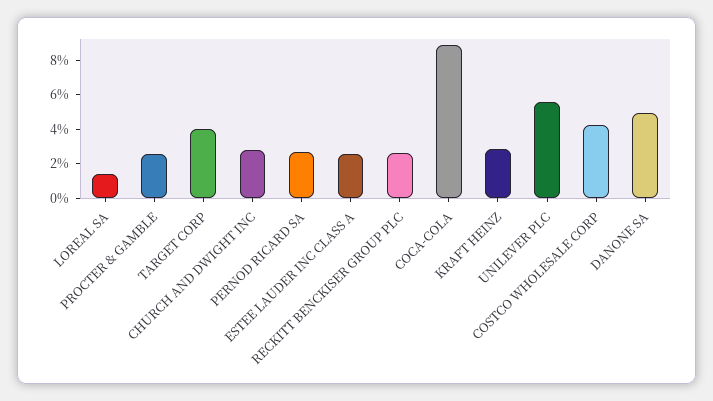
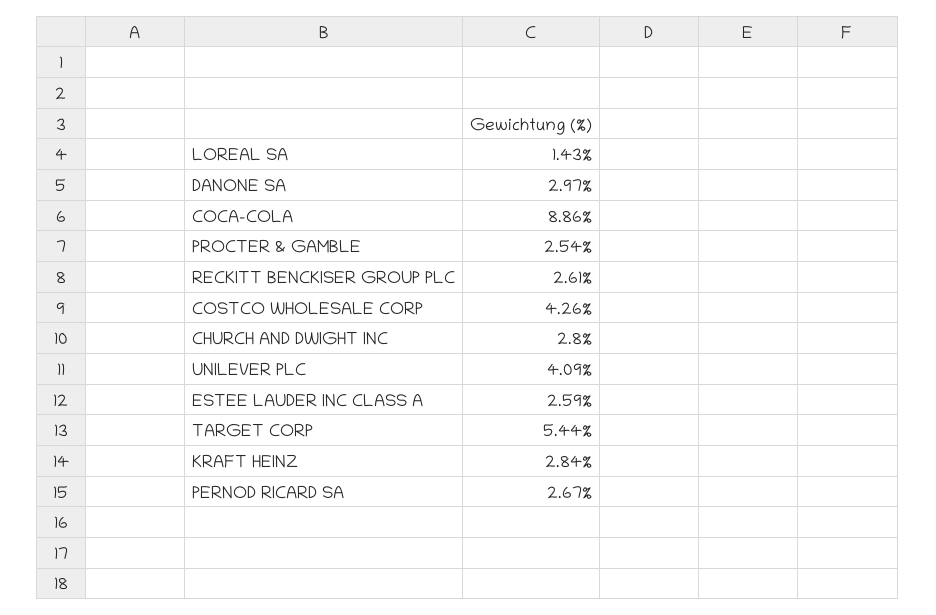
  {
    "LOREAL SA": 1.43,
    "PROCTER & GAMBLE": 2.54,
-   "TARGET CORP": 4,
+   "TARGET CORP": 5.44,
    "CHURCH AND DWIGHT INC": 2.8,
    "PERNOD RICARD SA": 2.67,
    "ESTEE LAUDER INC CLASS A": 2.59,
    "RECKITT BENCKISER GROUP PLC": 2.61,
    "COCA-COLA": 8.86,
    "KRAFT HEINZ": 2.84,
-   "UNILEVER PLC": 5.5,
+   "UNILEVER PLC": 4.09,
    "COSTCO WHOLESALE CORP": 4.26,
-   "DANONE SA": 5
+   "DANONE SA": 2.97
  }

